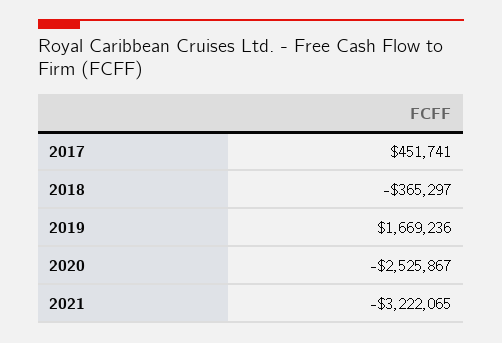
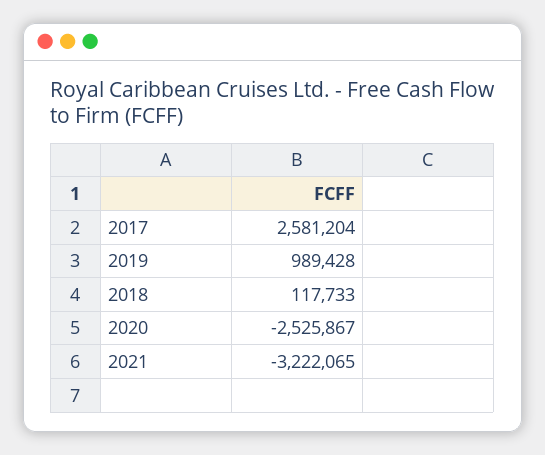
  {
-   "2017": 451741,
+   "2017": 2581204,
-   "2018": -365297,
+   "2018": 117733,
-   "2019": 1669236,
+   "2019": 989428,
    "2020": -2525867,
    "2021": -3222065
  }

